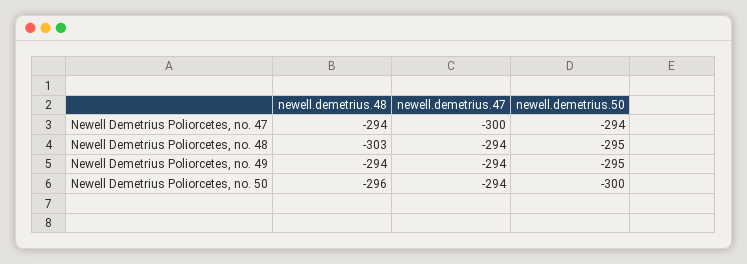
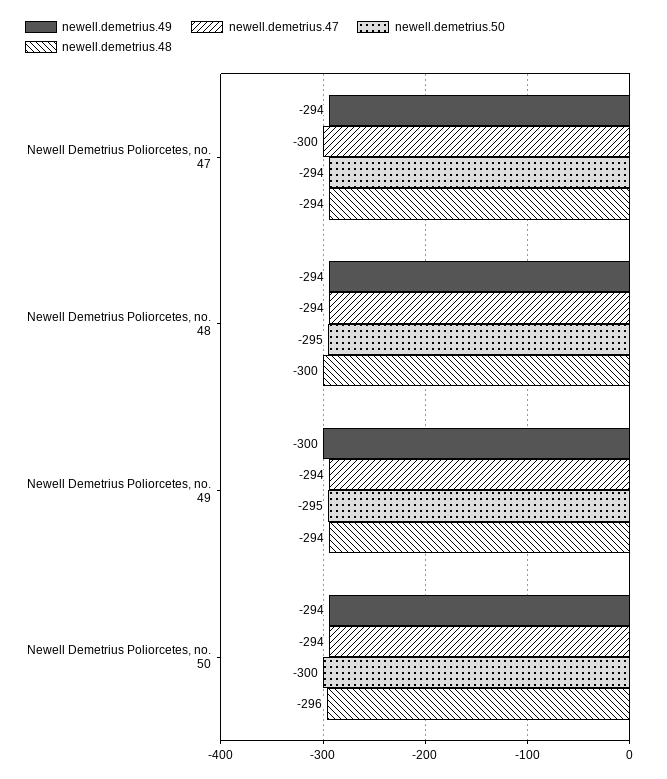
  {
    "newell.demetrius.48": {
      "Newell Demetrius Poliorcetes, no. 47": -294,
-     "Newell Demetrius Poliorcetes, no. 48": -303,
+     "Newell Demetrius Poliorcetes, no. 48": -300,
      "Newell Demetrius Poliorcetes, no. 49": -294,
      "Newell Demetrius Poliorcetes, no. 50": -296
    },
    "newell.demetrius.47": {
      "Newell Demetrius Poliorcetes, no. 47": -300,
      "Newell Demetrius Poliorcetes, no. 48": -294,
      "Newell Demetrius Poliorcetes, no. 49": -294,
      "Newell Demetrius Poliorcetes, no. 50": -294
    },
    "newell.demetrius.50": {
      "Newell Demetrius Poliorcetes, no. 47": -294,
      "Newell Demetrius Poliorcetes, no. 48": -295,
      "Newell Demetrius Poliorcetes, no. 49": -295,
      "Newell Demetrius Poliorcetes, no. 50": -300
-   }
+   },
+   "newell.demetrius.49": {
+     "Newell Demetrius Poliorcetes, no. 47": -294,
+     "Newell Demetrius Poliorcetes, no. 48": -294,
+     "Newell Demetrius Poliorcetes, no. 49": -300,
+     "Newell Demetrius Poliorcetes, no. 50": -294
+   }
  }

